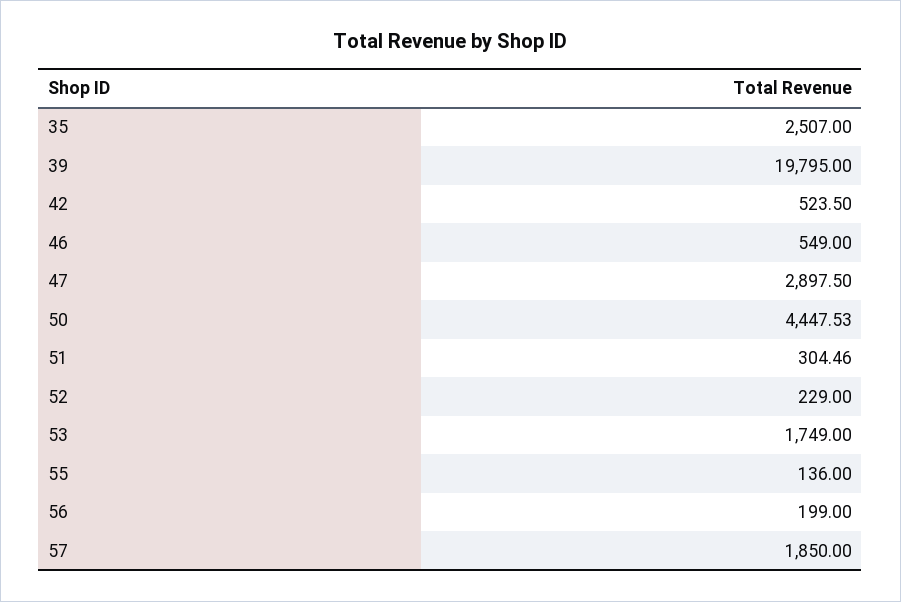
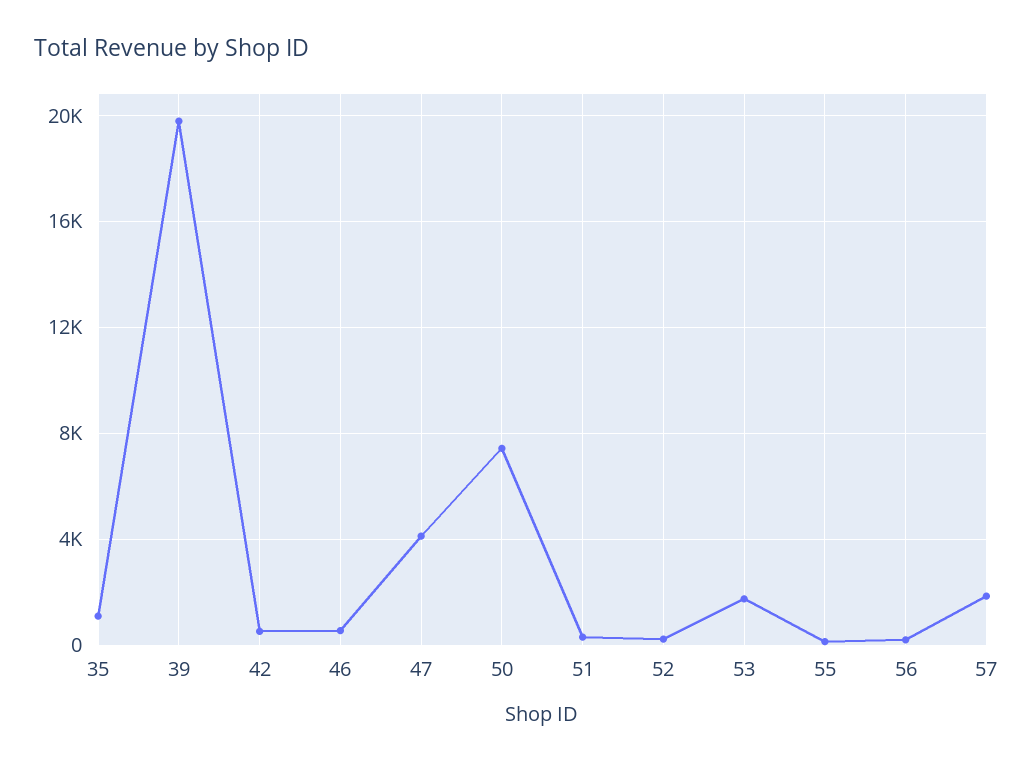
  {
-   "35": 2507,
+   "35": 1000,
    "39": 19795,
    "42": 523.5,
    "46": 549,
-   "47": 2897.5,
+   "47": 4000,
-   "50": 4447.53,
+   "50": 7500,
    "51": 304.46,
    "52": 229,
    "53": 1749,
    "55": 136,
    "56": 199,
    "57": 1850
  }

